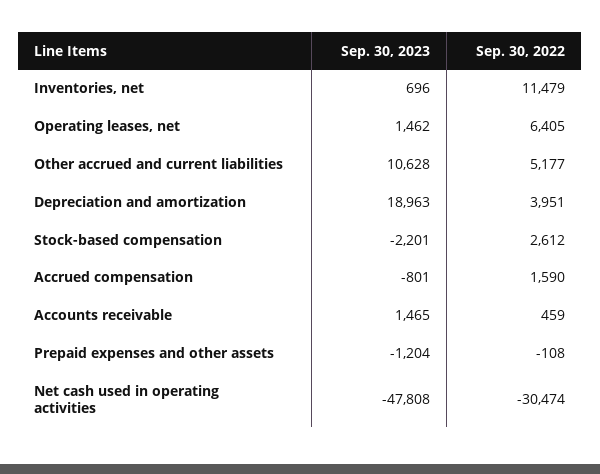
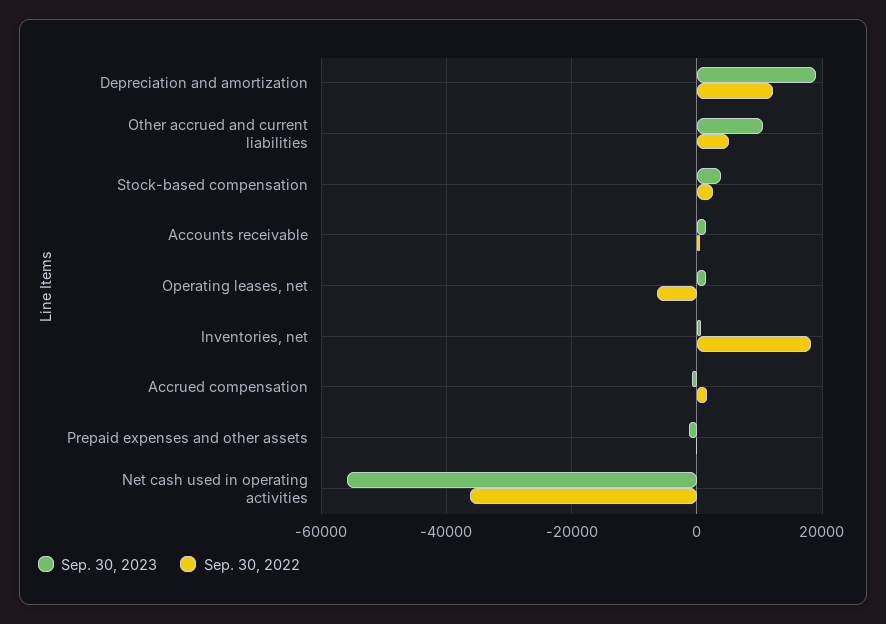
  {
    "Sep. 30, 2023": {
      "Inventories, net": 696,
      "Operating leases, net": 1462,
      "Other accrued and current liabilities": 10628,
      "Depreciation and amortization": 18963,
-     "Stock-based compensation": -2201,
+     "Stock-based compensation": 4000,
      "Accrued compensation": -801,
      "Accounts receivable": 1465,
      "Prepaid expenses and other assets": -1204,
-     "Net cash used in operating activities": -47808
+     "Net cash used in operating activities": -56000
    },
    "Sep. 30, 2022": {
-     "Inventories, net": 11479,
+     "Inventories, net": 18000,
-     "Operating leases, net": 6405,
+     "Operating leases, net": -6000,
      "Other accrued and current liabilities": 5177,
-     "Depreciation and amortization": 3951,
+     "Depreciation and amortization": 12000,
      "Stock-based compensation": 2612,
      "Accrued compensation": 1590,
      "Accounts receivable": 459,
      "Prepaid expenses and other assets": -108,
-     "Net cash used in operating activities": -30474
+     "Net cash used in operating activities": -36000
    }
  }

